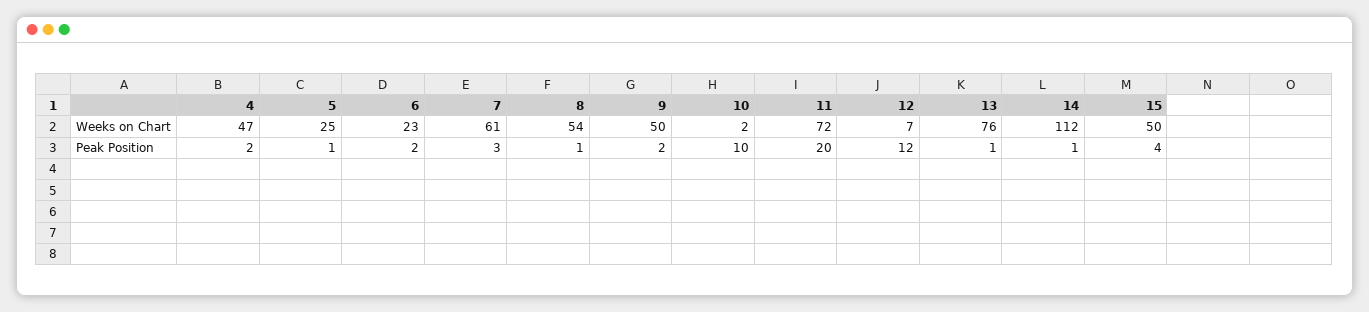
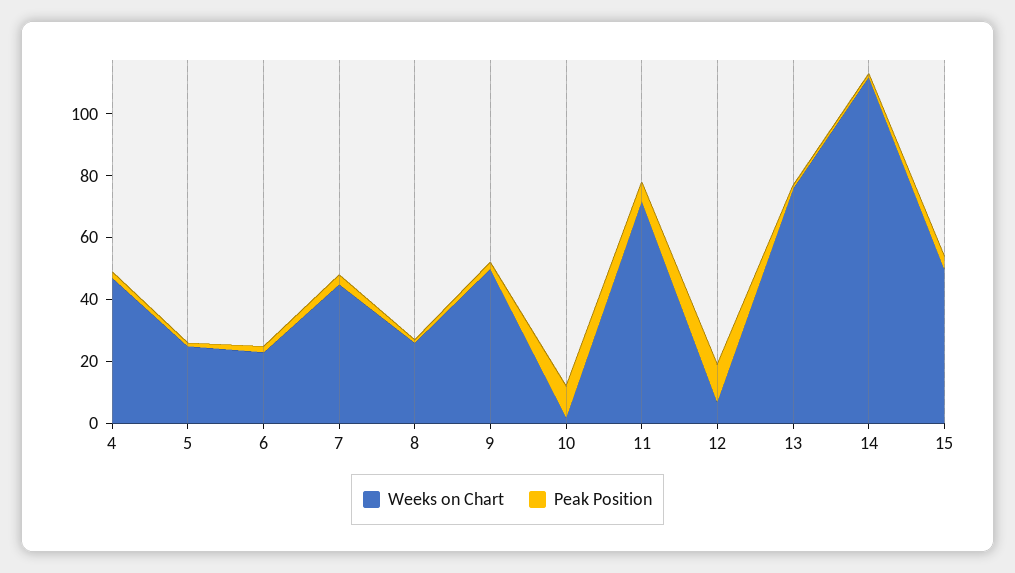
  {
    "Weeks on Chart": {
      "4": 47,
      "5": 25,
      "6": 23,
-     "7": 61,
+     "7": 45,
-     "8": 54,
+     "8": 25,
      "9": 50,
      "10": 2,
      "11": 72,
      "12": 7,
      "13": 76,
      "14": 112,
      "15": 50
    },
    "Peak Position": {
      "4": 2,
      "5": 1,
      "6": 2,
      "7": 3,
      "8": 1,
      "9": 2,
      "10": 10,
-     "11": 20,
+     "11": 5,
      "12": 12,
      "13": 1,
      "14": 1,
      "15": 4
    }
  }

